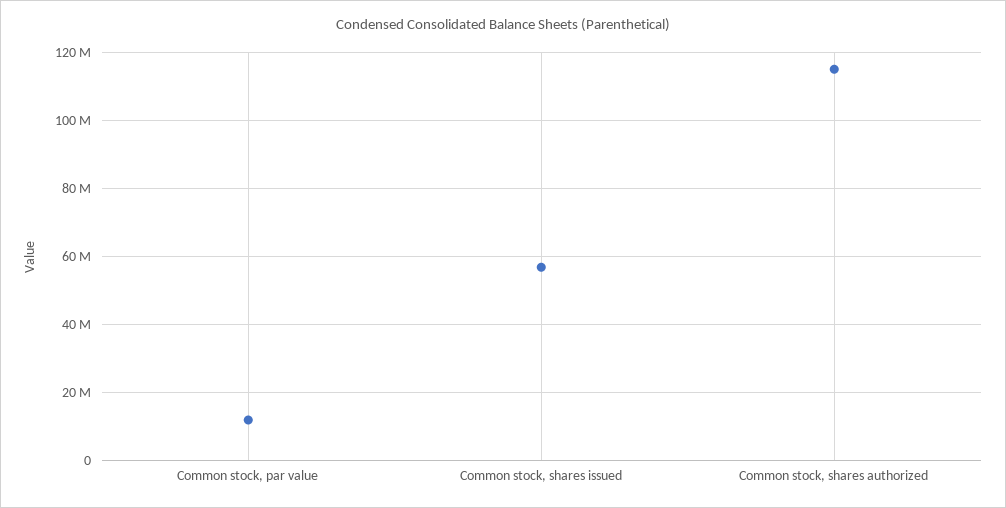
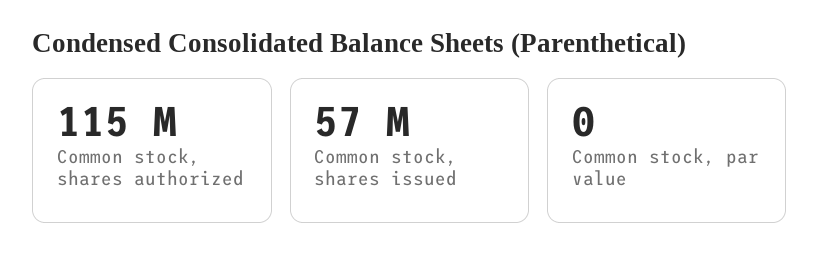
  {
-   "Common stock, par value": 12000000,
+   "Common stock, par value": 0,
    "Common stock, shares issued": 57000000,
    "Common stock, shares authorized": 115000000
  }

